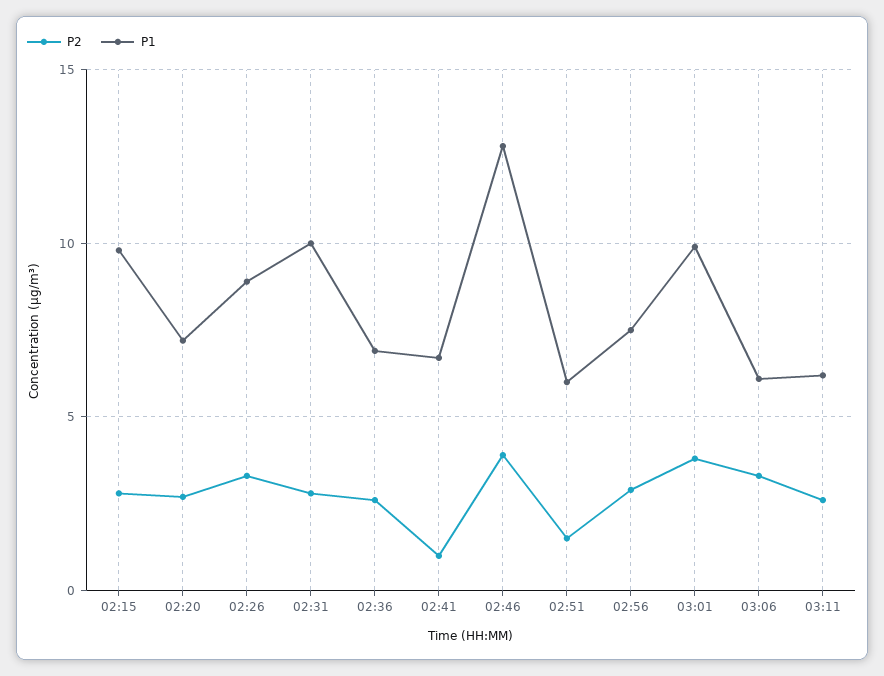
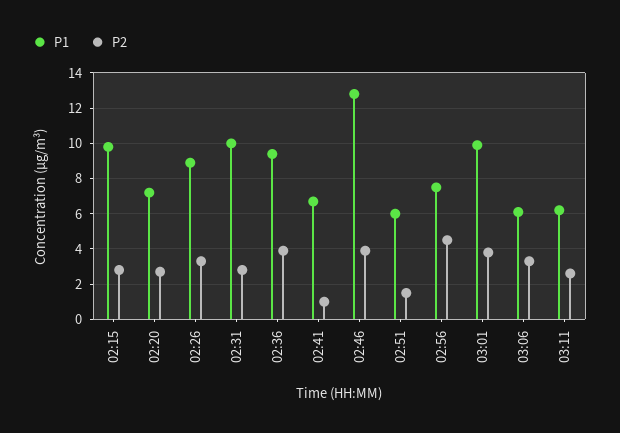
  {
    "P2": {
      "02:15": 3,
      "02:20": 2.5,
      "02:26": 3.5,
      "02:31": 3,
-     "02:36": 2.5,
+     "02:36": 4,
      "02:41": 1,
      "02:46": 4,
      "02:51": 1.5,
-     "02:56": 3,
+     "02:56": 4.5,
      "03:01": 4,
      "03:06": 3.5,
      "03:11": 2.5
    },
    "P1": {
      "02:15": 10,
      "02:20": 7,
      "02:26": 9,
      "02:31": 10,
-     "02:36": 7,
+     "02:36": 9.5,
      "02:41": 6.5,
      "02:46": 13,
      "02:51": 6,
      "02:56": 7.5,
      "03:01": 10,
      "03:06": 6,
      "03:11": 6
    }
  }

